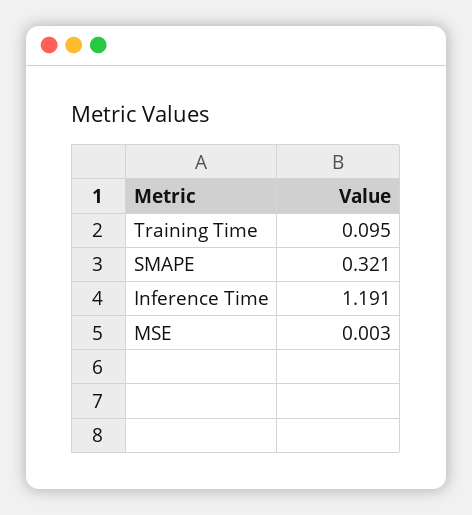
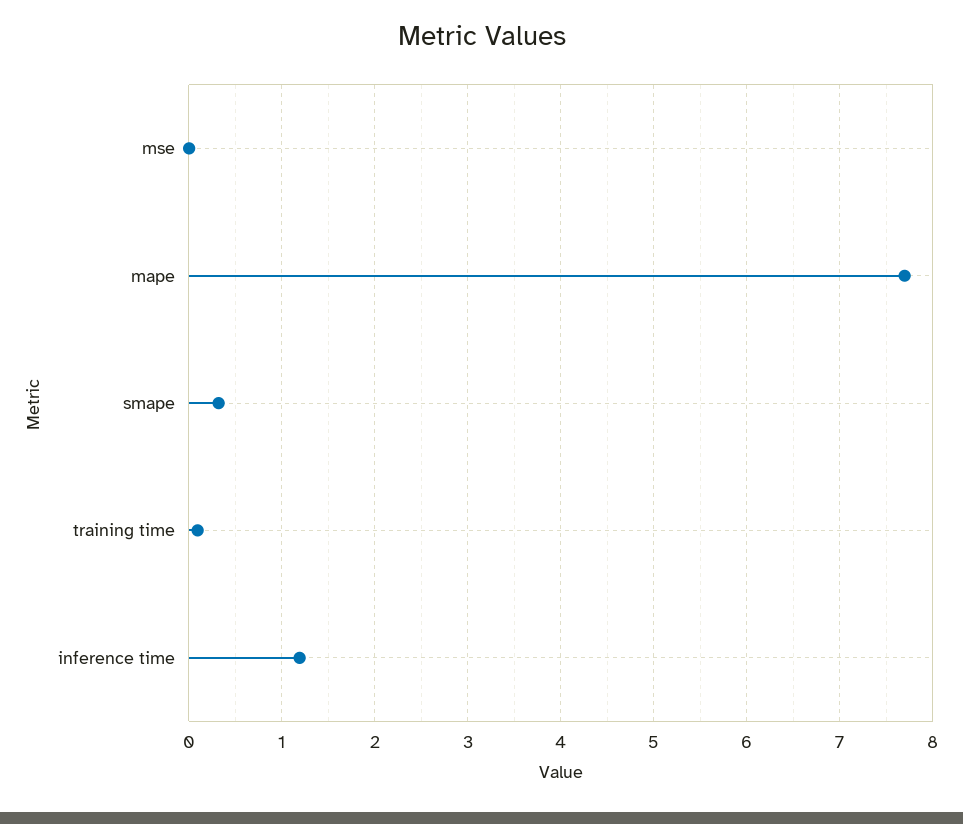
  {
    "Training Time": 0.095,
    "SMAPE": 0.321,
    "Inference Time": 1.191,
-   "MSE": 0.003
+   "MSE": 0.003,
+   "mape": 7.7
  }

